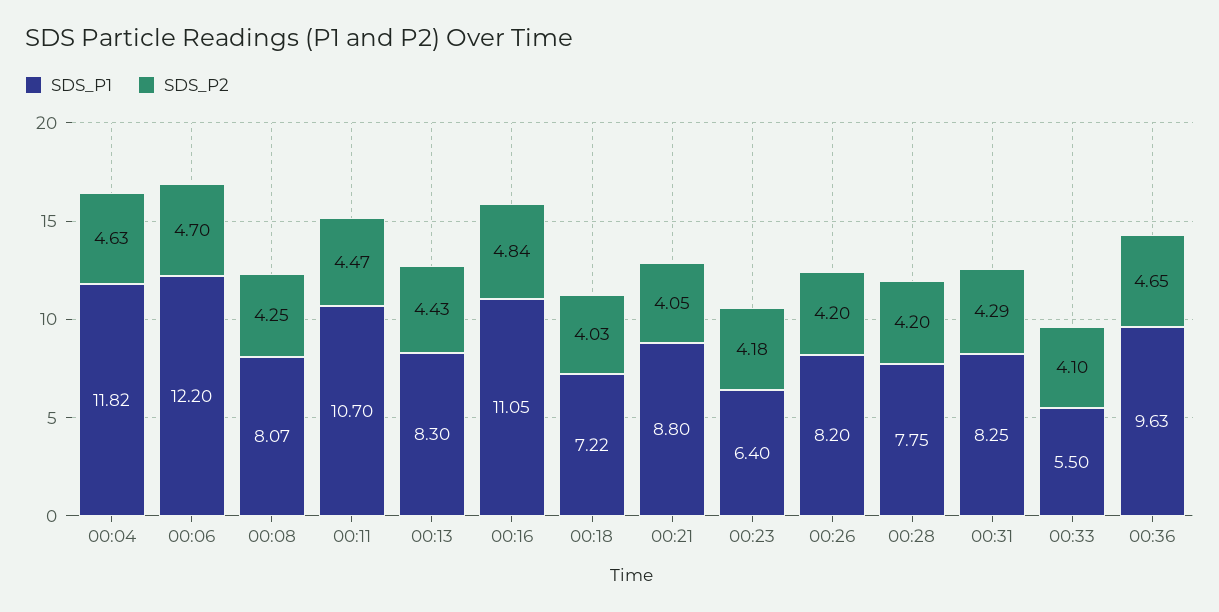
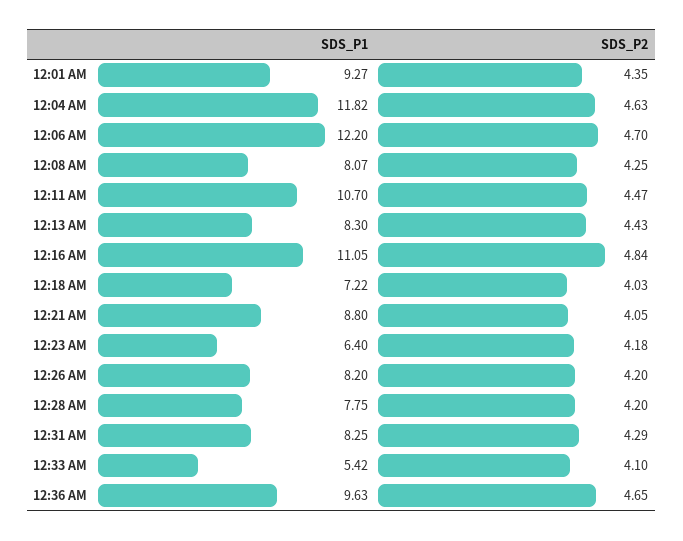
  {
    "SDS_P1": {
      "00:04": 11.82,
      "00:06": 12.2,
      "00:08": 8.07,
      "00:11": 10.7,
      "00:13": 8.3,
      "00:16": 11.05,
      "00:18": 7.22,
      "00:21": 8.8,
      "00:23": 6.4,
      "00:26": 8.2,
      "00:28": 7.75,
      "00:31": 8.25,
-     "00:33": 5.5,
+     "00:33": 5.42,
-     "00:36": 9.63
+     "00:36": 9.63,
+     "12:01 AM": 9.27
    },
    "SDS_P2": {
      "00:04": 4.63,
      "00:06": 4.7,
      "00:08": 4.25,
      "00:11": 4.47,
      "00:13": 4.43,
      "00:16": 4.84,
      "00:18": 4.03,
      "00:21": 4.05,
      "00:23": 4.18,
      "00:26": 4.2,
      "00:28": 4.2,
      "00:31": 4.29,
      "00:33": 4.1,
-     "00:36": 4.65
+     "00:36": 4.65,
+     "12:01 AM": 4.35
    }
  }

